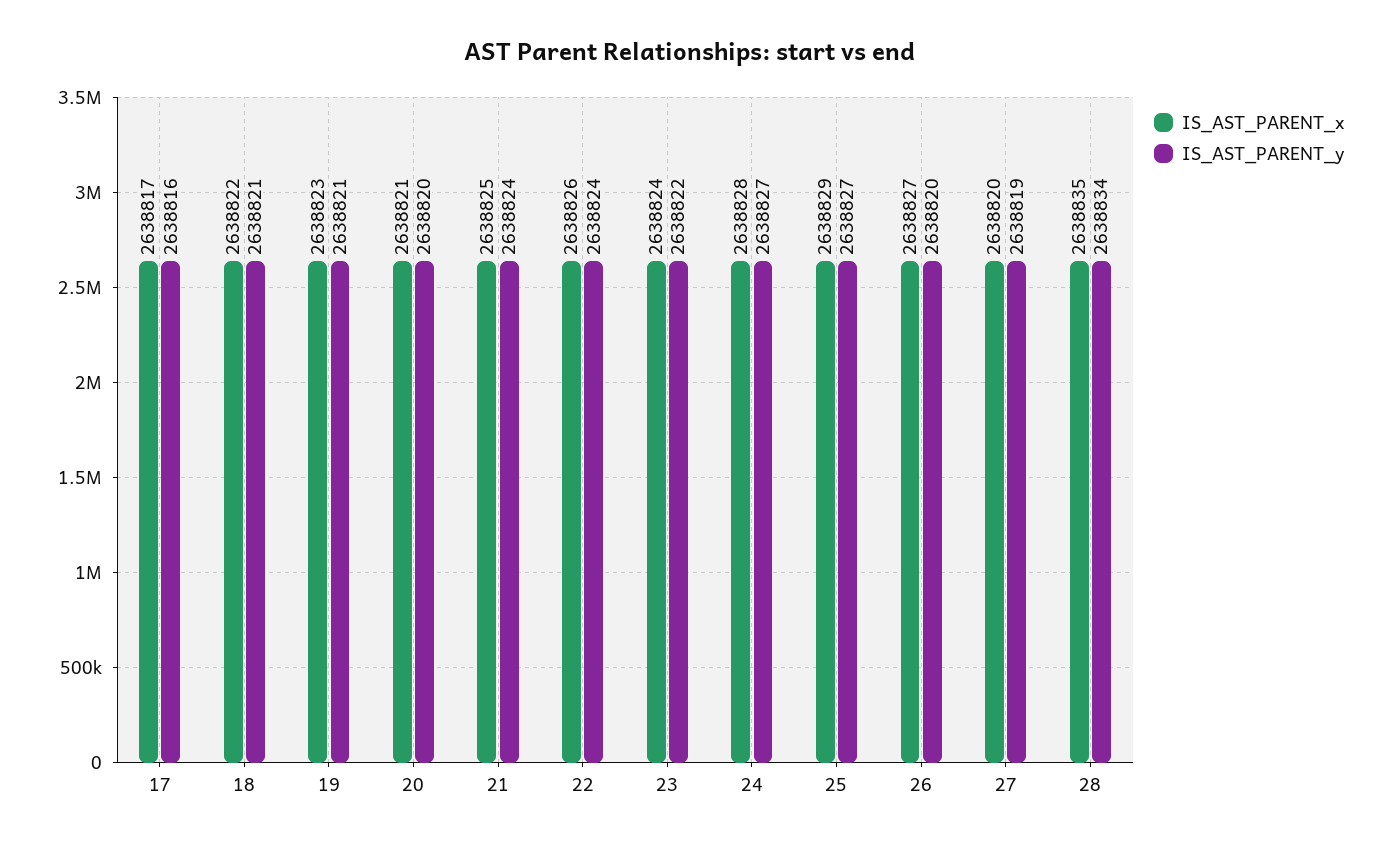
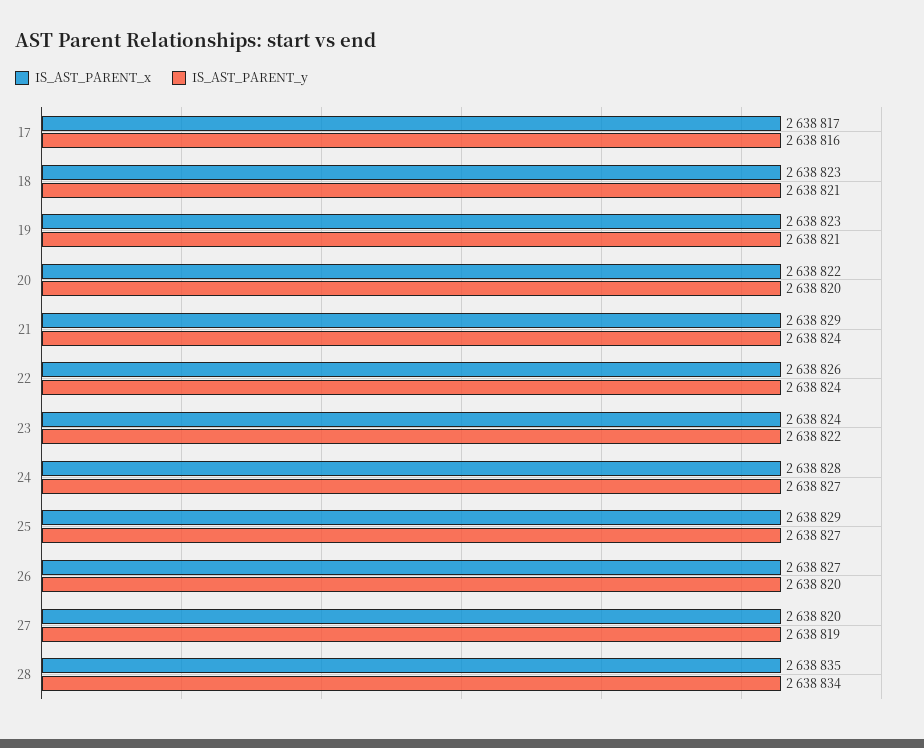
  {
    "IS_AST_PARENT_x": {
      "17": 2638817,
-     "18": 2638822,
+     "18": 2638823,
      "19": 2638823,
-     "20": 2638821,
+     "20": 2638822,
-     "21": 2638825,
+     "21": 2638829,
      "22": 2638826,
      "23": 2638824,
      "24": 2638828,
      "25": 2638829,
      "26": 2638827,
      "27": 2638820,
      "28": 2638835
    },
    "IS_AST_PARENT_y": {
      "17": 2638816,
      "18": 2638821,
      "19": 2638821,
      "20": 2638820,
      "21": 2638824,
      "22": 2638824,
      "23": 2638822,
      "24": 2638827,
      "25": 2638827,
      "26": 2638820,
      "27": 2638819,
      "28": 2638834
    }
  }

